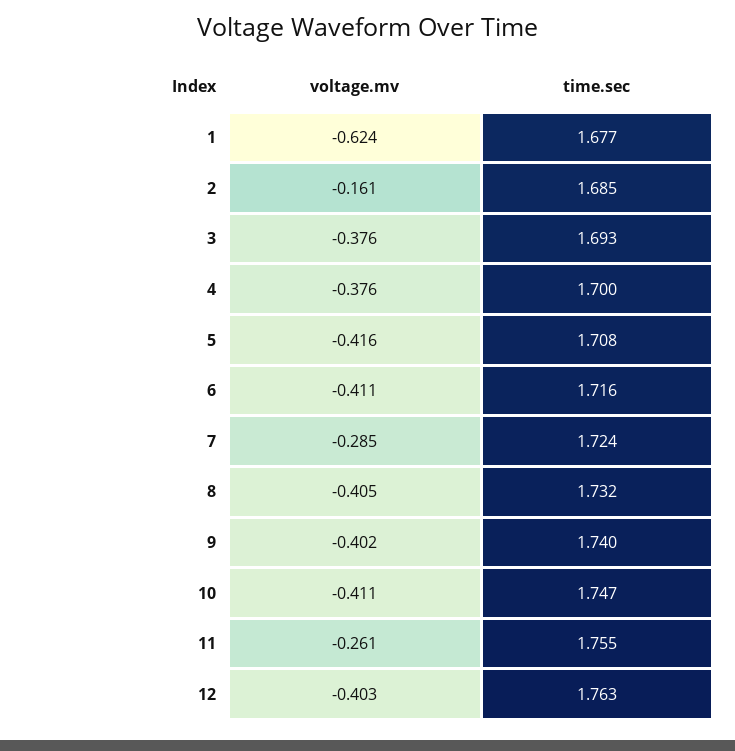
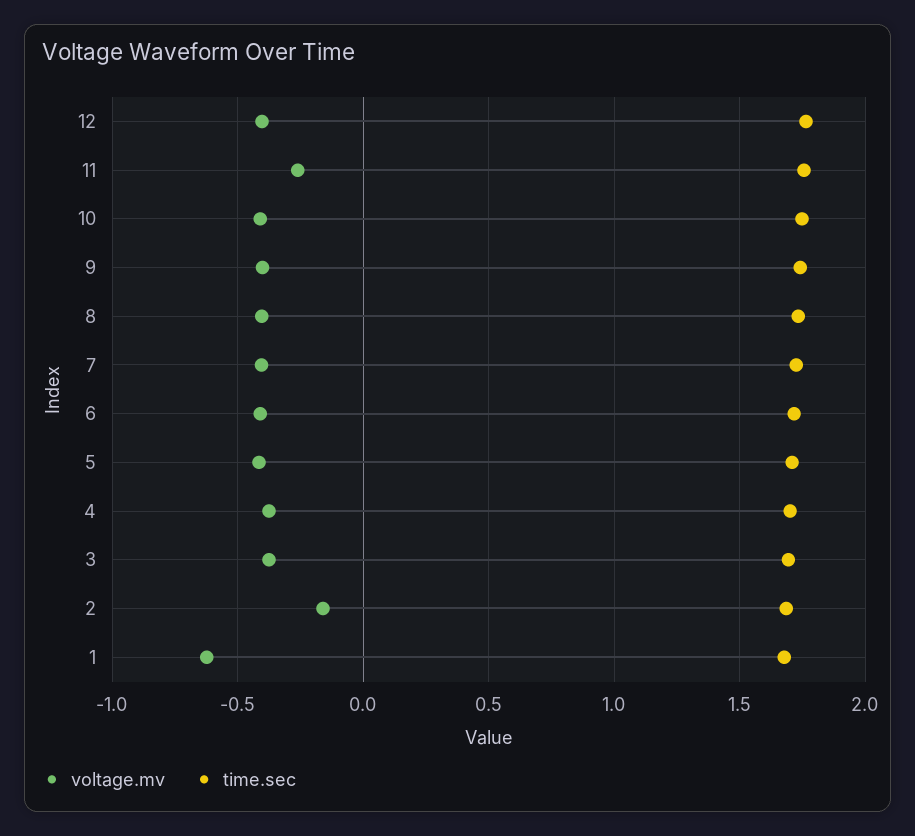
  {
    "voltage.mv": {
      "1": -0.624,
      "2": -0.161,
      "3": -0.376,
      "4": -0.376,
      "5": -0.416,
      "6": -0.411,
-     "7": -0.285,
+     "7": -0.4,
      "8": -0.405,
      "9": -0.402,
      "10": -0.411,
      "11": -0.261,
      "12": -0.403
    },
    "time.sec": {
      "1": 1.677,
      "2": 1.685,
      "3": 1.693,
      "4": 1.7,
      "5": 1.708,
      "6": 1.716,
      "7": 1.724,
      "8": 1.732,
      "9": 1.74,
      "10": 1.747,
      "11": 1.755,
      "12": 1.763
    }
  }

